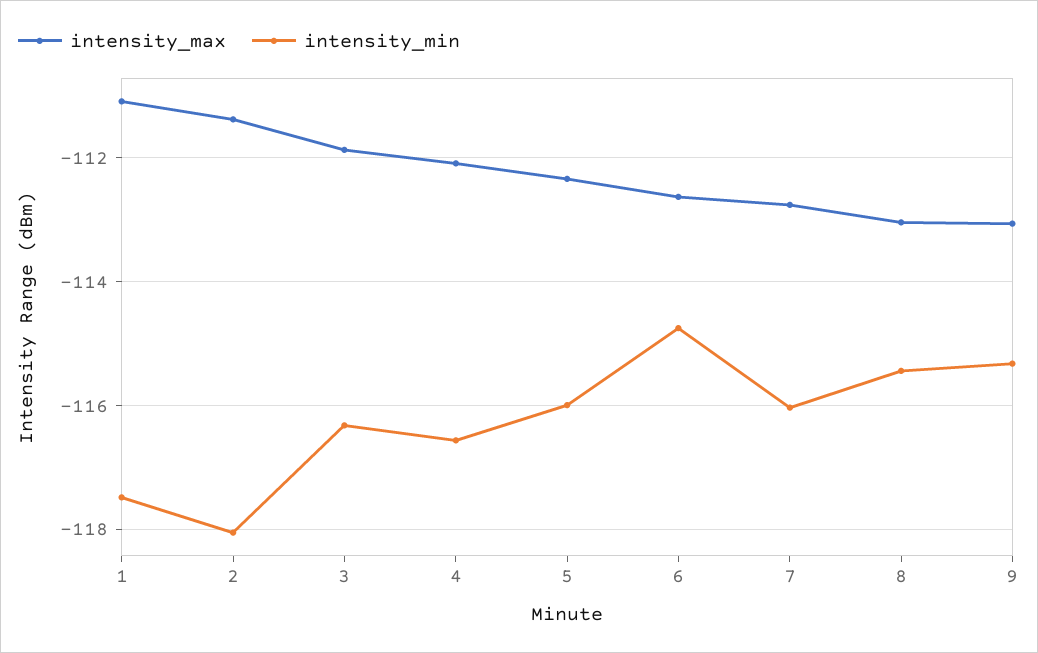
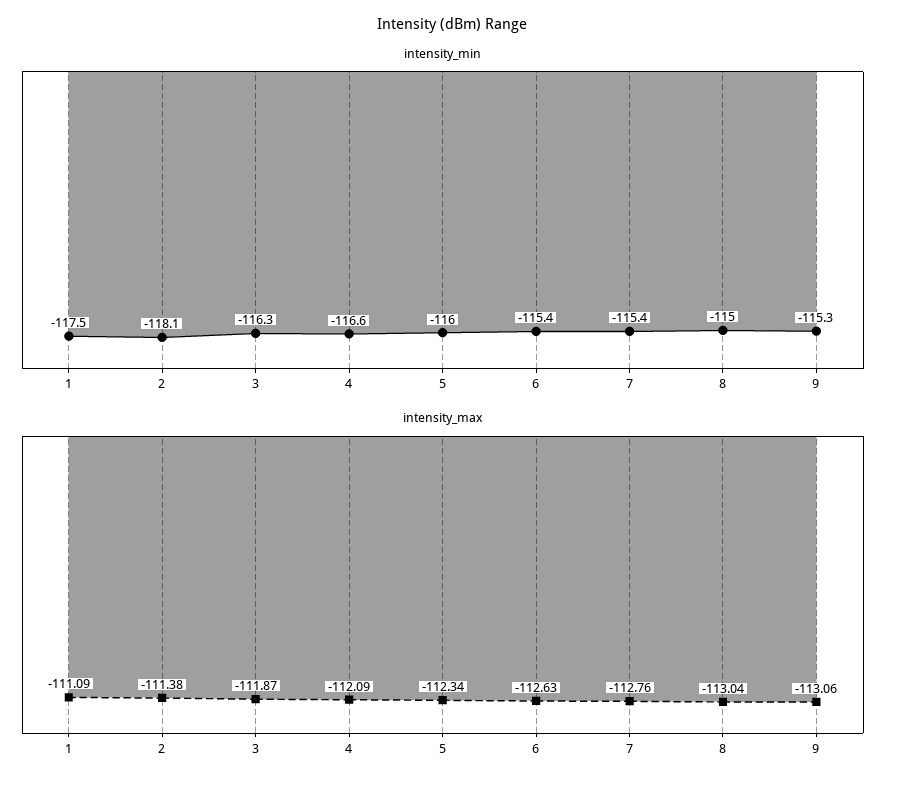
  {
    "intensity_max": {
      "1": -111.09,
      "2": -111.38,
      "3": -111.87,
      "4": -112.09,
      "5": -112.34,
      "6": -112.63,
      "7": -112.76,
      "8": -113.04,
      "9": -113.06
    },
    "intensity_min": {
      "1": -117.5,
      "2": -118.1,
      "3": -116.3,
      "4": -116.6,
      "5": -116,
-     "6": -114.8,
+     "6": -115.4,
-     "7": -116,
+     "7": -115.4,
-     "8": -115.4,
+     "8": -115,
      "9": -115.3
    }
  }

